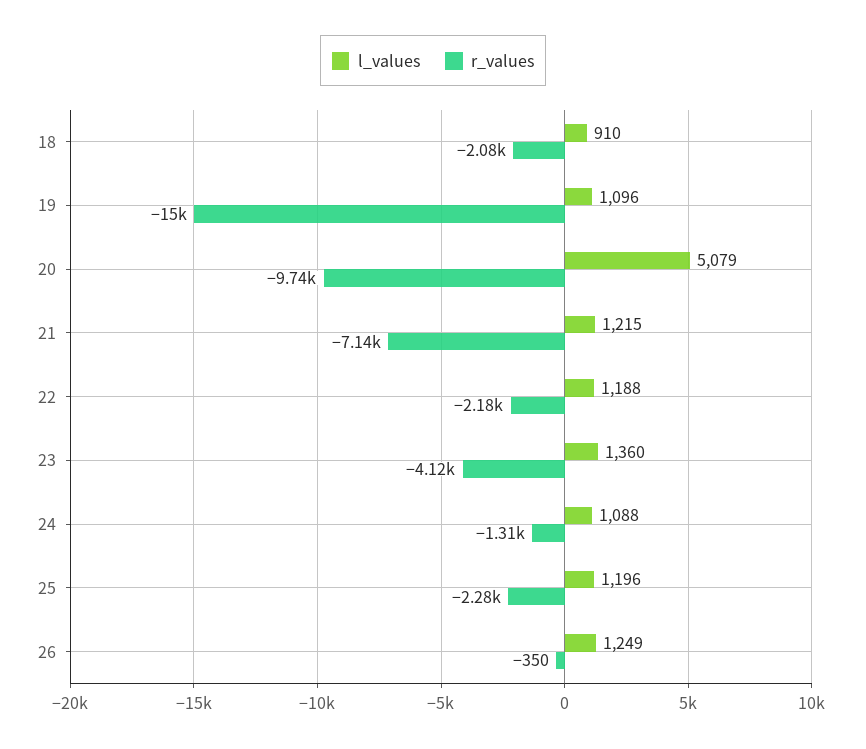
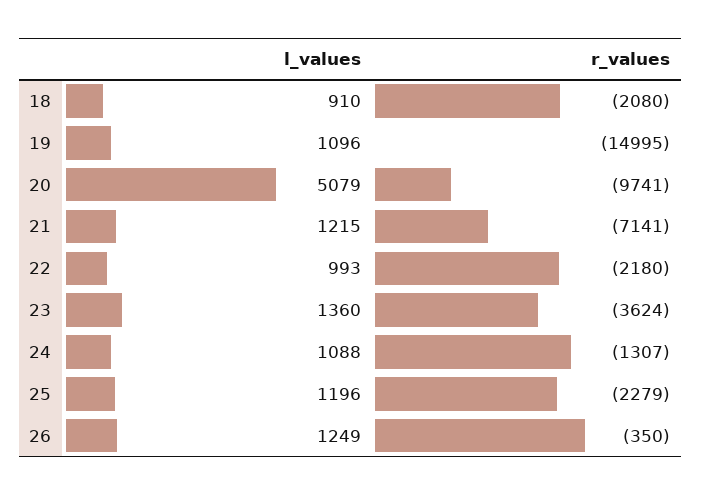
  {
    "l_values": {
      "18": 910,
      "19": 1096,
      "20": 5079,
      "21": 1215,
-     "22": 1188,
+     "22": 993,
      "23": 1360,
      "24": 1088,
      "25": 1196,
      "26": 1249
    },
    "r_values": {
      "18": -2080,
      "19": -14995,
      "20": -9741,
      "21": -7141,
      "22": -2180,
-     "23": -4120,
+     "23": -3624,
      "24": -1307,
      "25": -2279,
      "26": -350
    }
  }

